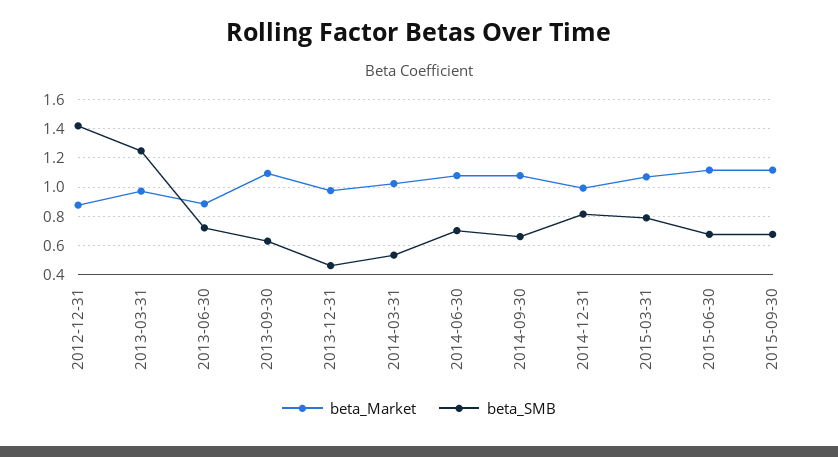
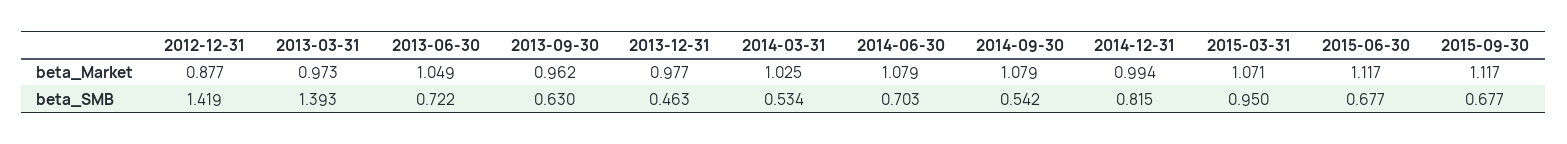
  {
    "beta_Market": {
      "2012-12-31": 0.877,
      "2013-03-31": 0.973,
-     "2013-06-30": 0.9,
+     "2013-06-30": 1.049,
-     "2013-09-30": 1.1,
+     "2013-09-30": 0.962,
      "2013-12-31": 0.977,
      "2014-03-31": 1.025,
      "2014-06-30": 1.079,
      "2014-09-30": 1.079,
      "2014-12-31": 0.994,
      "2015-03-31": 1.071,
      "2015-06-30": 1.117,
      "2015-09-30": 1.117
    },
    "beta_SMB": {
      "2012-12-31": 1.419,
-     "2013-03-31": 1.25,
+     "2013-03-31": 1.393,
      "2013-06-30": 0.722,
      "2013-09-30": 0.63,
      "2013-12-31": 0.463,
      "2014-03-31": 0.534,
      "2014-06-30": 0.703,
-     "2014-09-30": 0.65,
+     "2014-09-30": 0.542,
      "2014-12-31": 0.815,
-     "2015-03-31": 0.8,
+     "2015-03-31": 0.95,
      "2015-06-30": 0.677,
      "2015-09-30": 0.677
    }
  }

